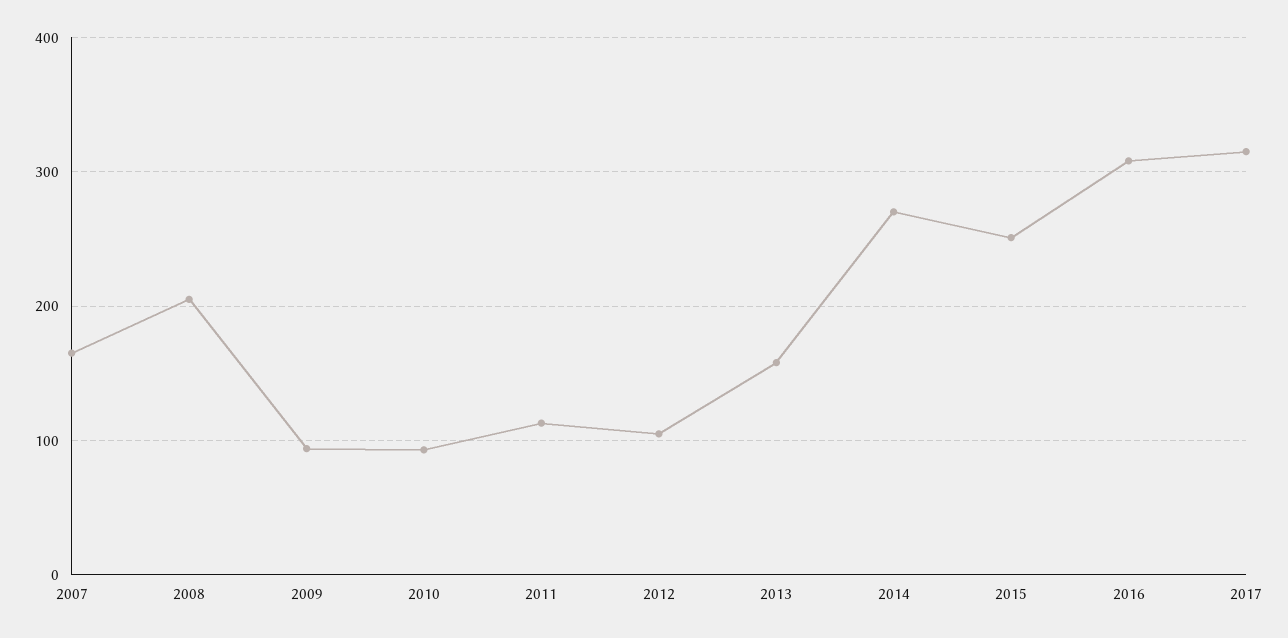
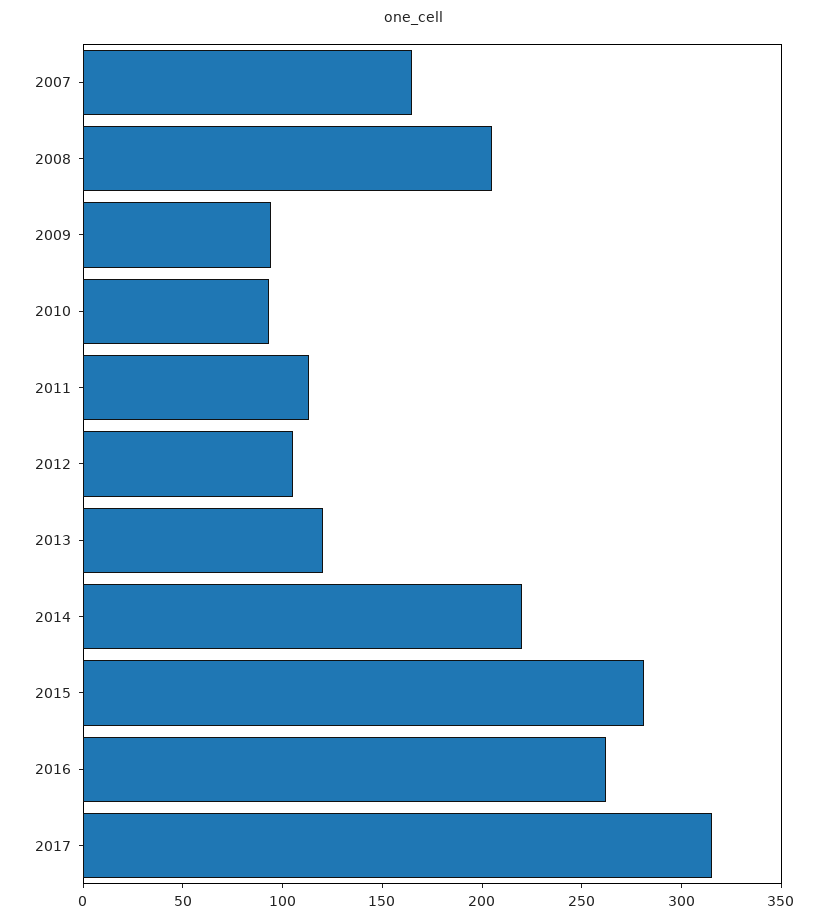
  {
    "2007": 170,
    "2008": 210,
    "2009": 90,
    "2010": 90,
    "2011": 110,
    "2012": 110,
-   "2013": 160,
+   "2013": 120,
-   "2014": 270,
+   "2014": 220,
-   "2015": 250,
+   "2015": 280,
-   "2016": 310,
+   "2016": 260,
    "2017": 320
  }

